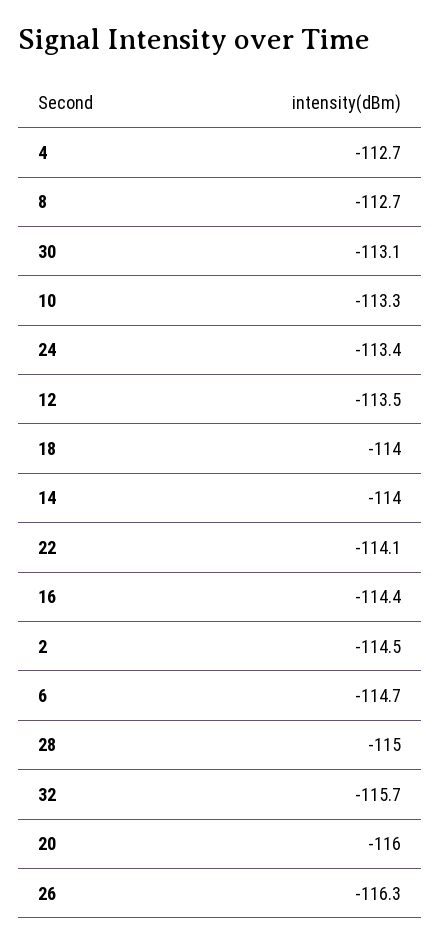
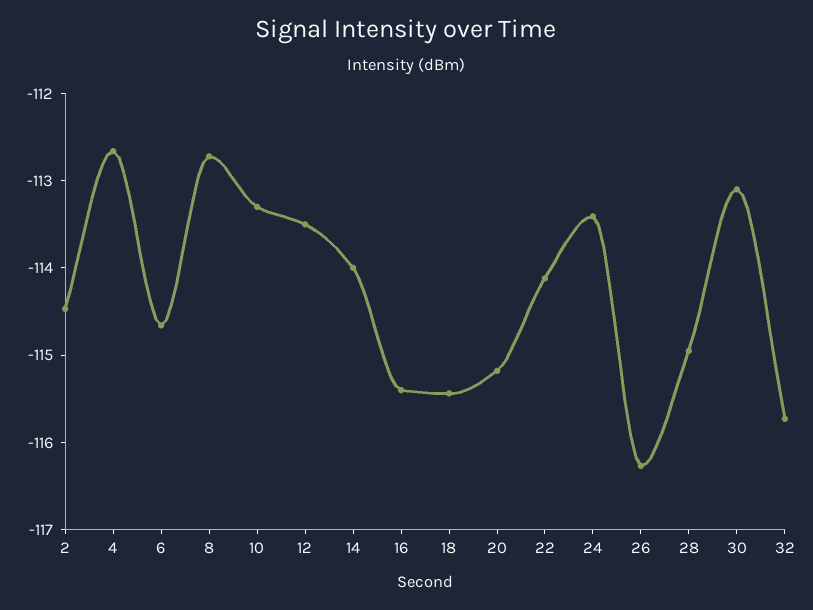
  {
    "4": -112.7,
    "8": -112.7,
    "30": -113.1,
    "10": -113.3,
    "24": -113.4,
    "12": -113.5,
-   "18": -114,
+   "18": -115.4,
    "14": -114,
    "22": -114.1,
-   "16": -114.4,
+   "16": -115.4,
    "2": -114.5,
    "6": -114.7,
    "28": -115,
    "32": -115.7,
-   "20": -116,
+   "20": -115.2,
    "26": -116.3
  }

